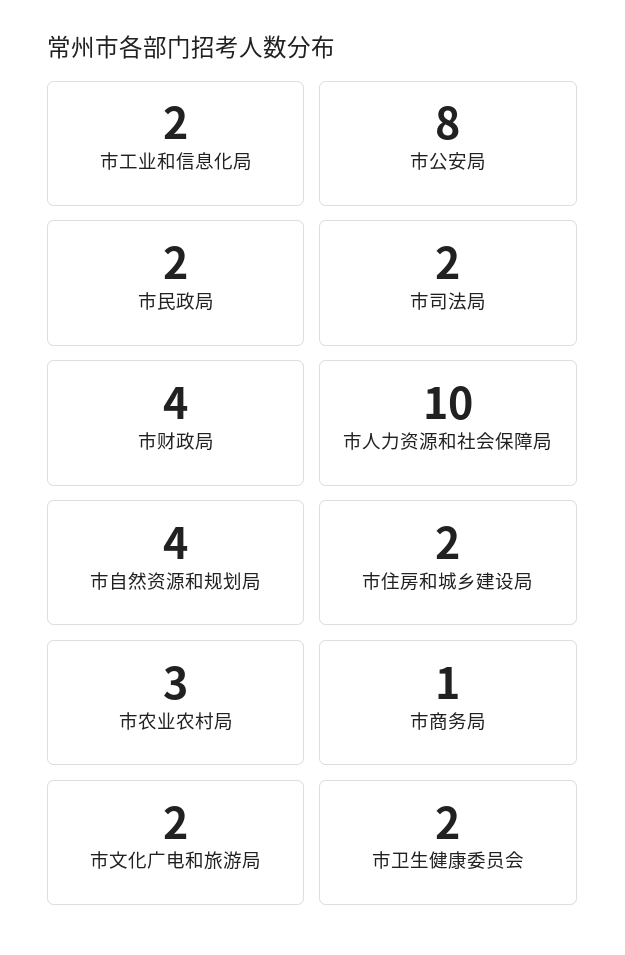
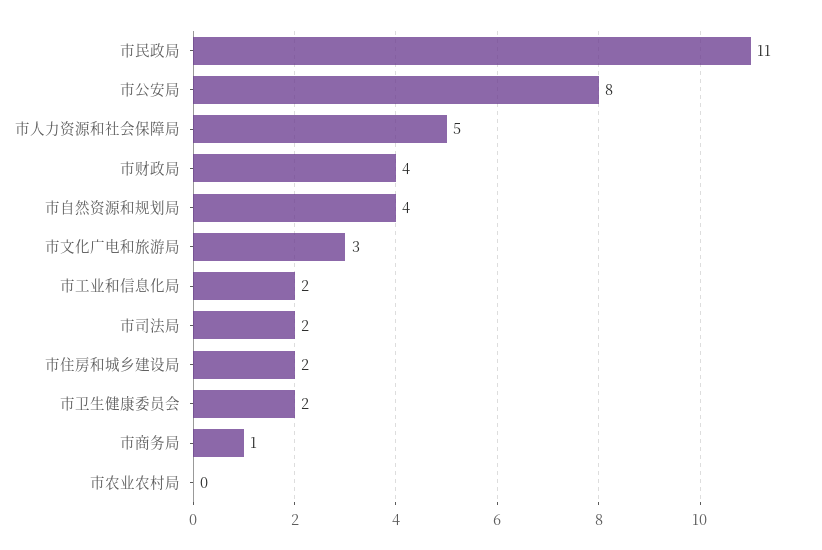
  {
    "市工业和信息化局": 2,
    "市公安局": 8,
-   "市民政局": 2,
+   "市民政局": 11,
    "市司法局": 2,
    "市财政局": 4,
-   "市人力资源和社会保障局": 10,
+   "市人力资源和社会保障局": 5,
    "市自然资源和规划局": 4,
    "市住房和城乡建设局": 2,
-   "市农业农村局": 3,
+   "市农业农村局": 0,
    "市商务局": 1,
-   "市文化广电和旅游局": 2,
+   "市文化广电和旅游局": 3,
    "市卫生健康委员会": 2
  }

